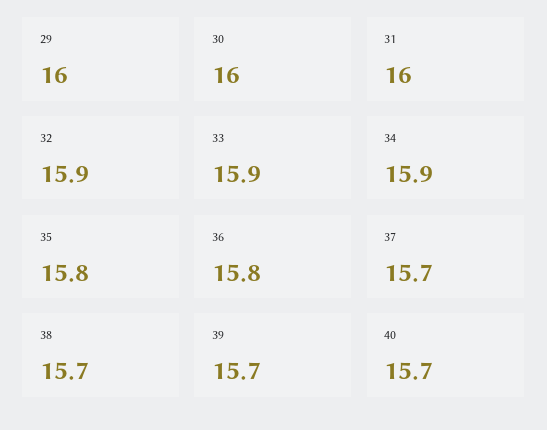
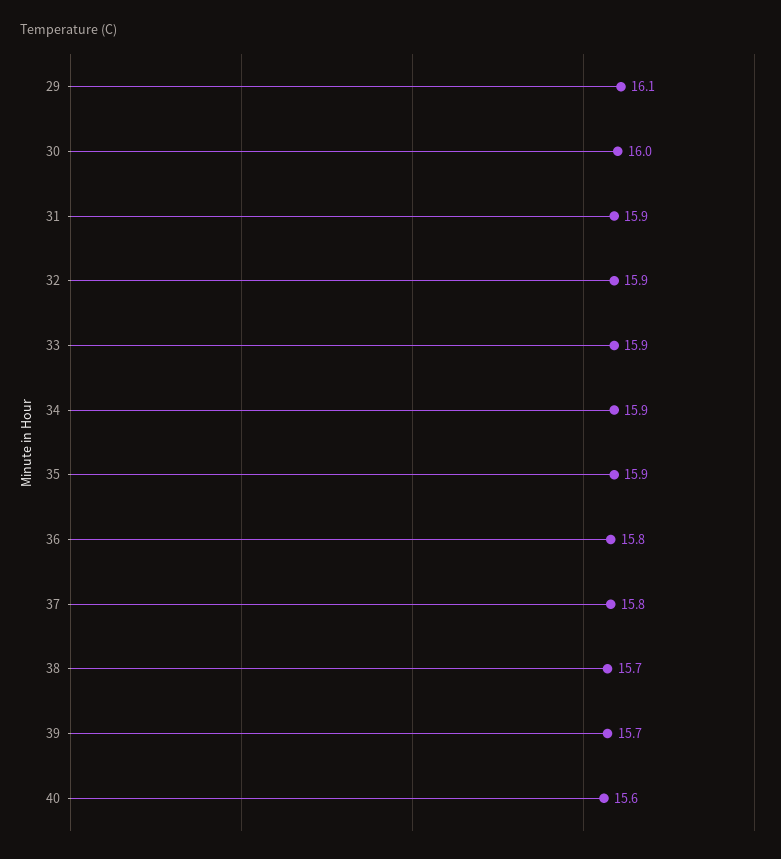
  {
-   "29": 16,
+   "29": 16.1,
    "30": 16,
-   "31": 16,
+   "31": 15.9,
    "32": 15.9,
    "33": 15.9,
    "34": 15.9,
-   "35": 15.8,
+   "35": 15.9,
    "36": 15.8,
-   "37": 15.7,
+   "37": 15.8,
    "38": 15.7,
    "39": 15.7,
-   "40": 15.7
+   "40": 15.6
  }

